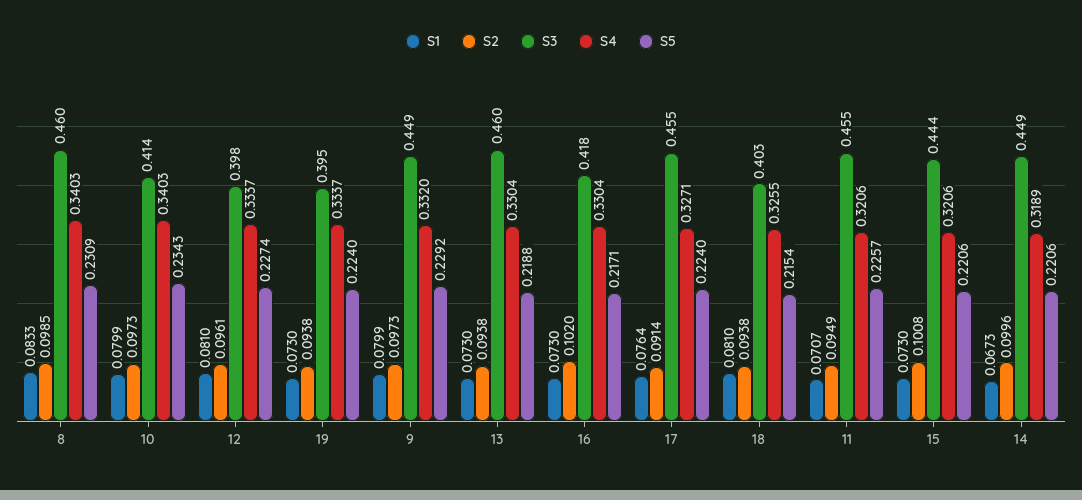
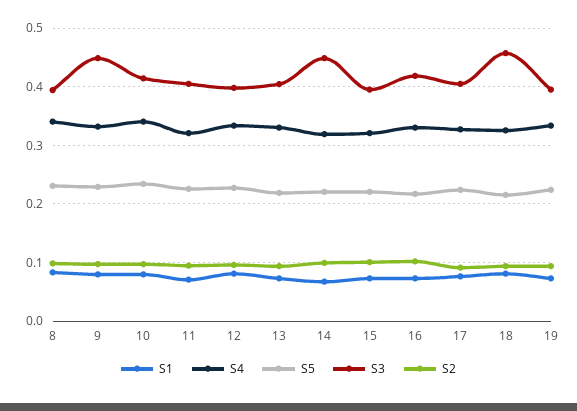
  {
    "S1": {
      "8": 0.0833,
      "10": 0.0799,
      "12": 0.081,
      "19": 0.073,
      "9": 0.0799,
      "13": 0.073,
      "16": 0.073,
      "17": 0.0764,
      "18": 0.081,
      "11": 0.0707,
      "15": 0.073,
      "14": 0.0673
    },
    "S2": {
      "8": 0.0985,
      "10": 0.0973,
      "12": 0.0961,
      "19": 0.0938,
      "9": 0.0973,
      "13": 0.0938,
      "16": 0.102,
      "17": 0.0914,
      "18": 0.0938,
      "11": 0.0949,
      "15": 0.1008,
      "14": 0.0996
    },
    "S3": {
-     "8": 0.46,
+     "8": 0.4,
      "10": 0.414,
      "12": 0.398,
      "19": 0.395,
      "9": 0.449,
-     "13": 0.46,
+     "13": 0.4,
      "16": 0.418,
-     "17": 0.455,
+     "17": 0.4,
-     "18": 0.403,
+     "18": 0.46,
-     "11": 0.455,
+     "11": 0.4,
-     "15": 0.444,
+     "15": 0.4,
      "14": 0.449
    },
    "S4": {
      "8": 0.3403,
      "10": 0.3403,
      "12": 0.3337,
      "19": 0.3337,
      "9": 0.332,
      "13": 0.3304,
      "16": 0.3304,
      "17": 0.3271,
      "18": 0.3255,
      "11": 0.3206,
      "15": 0.3206,
      "14": 0.3189
    },
    "S5": {
      "8": 0.2309,
      "10": 0.2343,
      "12": 0.2274,
      "19": 0.224,
      "9": 0.2292,
      "13": 0.2188,
      "16": 0.2171,
      "17": 0.224,
      "18": 0.2154,
      "11": 0.2257,
      "15": 0.2206,
      "14": 0.2206
    }
  }

